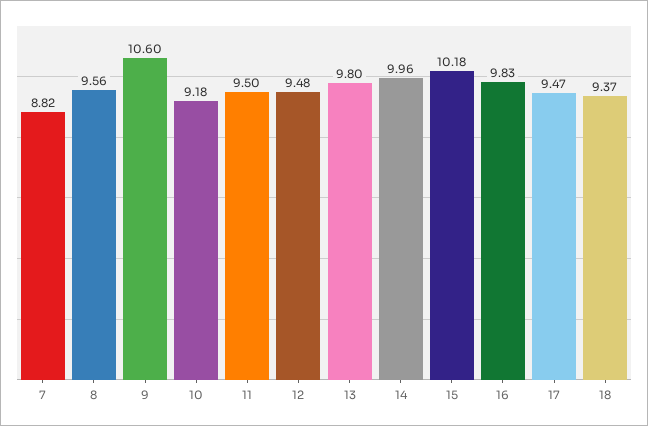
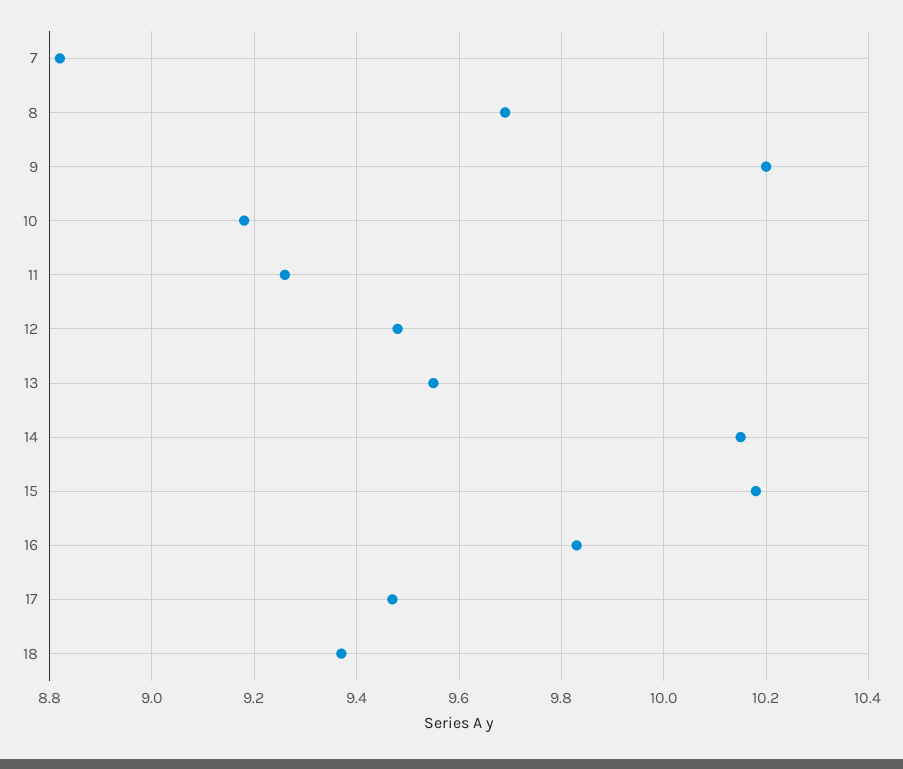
  {
    "7": 8.82,
-   "8": 9.56,
+   "8": 9.7,
-   "9": 10.6,
+   "9": 10.2,
    "10": 9.18,
-   "11": 9.5,
+   "11": 9.25,
    "12": 9.48,
-   "13": 9.8,
+   "13": 9.55,
-   "14": 9.96,
+   "14": 10.15,
    "15": 10.18,
    "16": 9.83,
    "17": 9.47,
    "18": 9.37
  }

